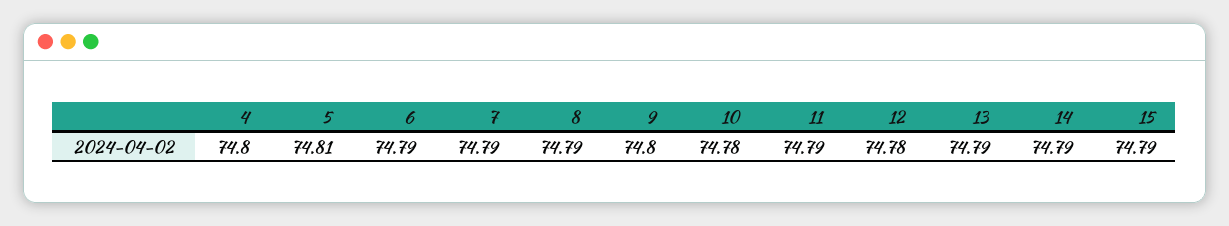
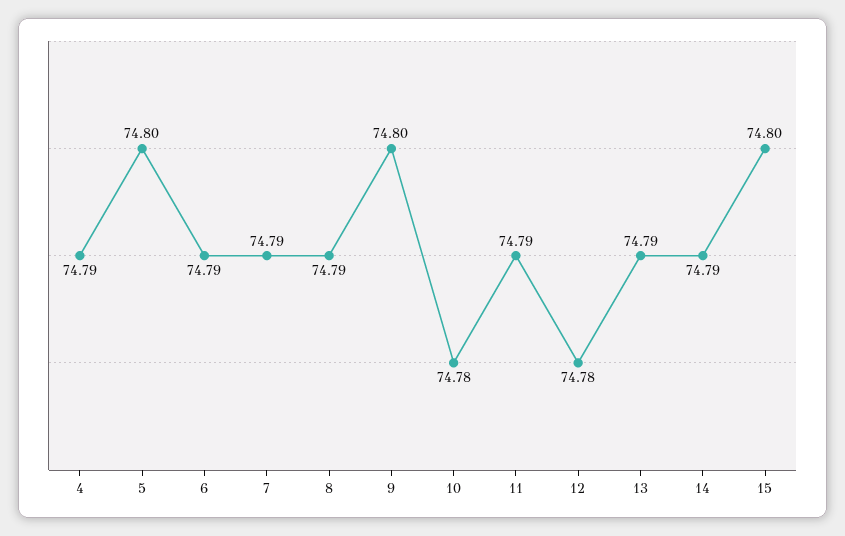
  {
-   "4": 74.8,
+   "4": 74.79,
-   "5": 74.81,
+   "5": 74.8,
    "6": 74.79,
    "7": 74.79,
    "8": 74.79,
    "9": 74.8,
    "10": 74.78,
    "11": 74.79,
    "12": 74.78,
    "13": 74.79,
    "14": 74.79,
-   "15": 74.79
+   "15": 74.8
  }

